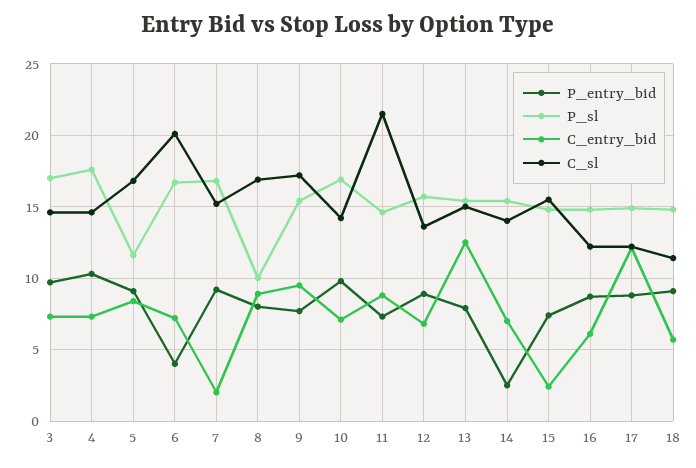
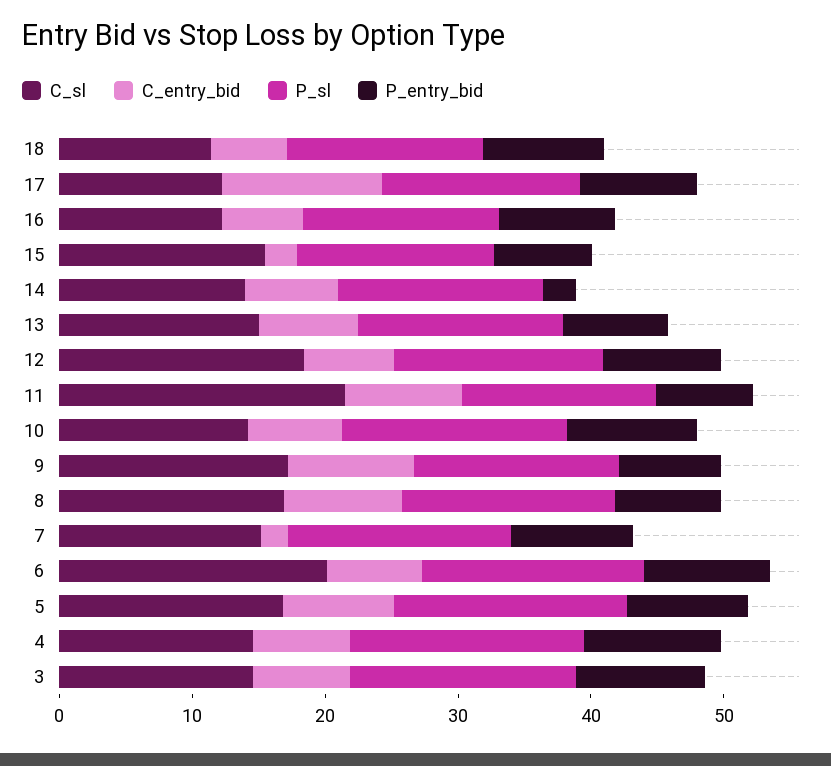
  {
    "P_entry_bid": {
      "3": 9.5,
      "4": 10.5,
      "5": 9,
-     "6": 4,
+     "6": 10,
      "7": 9,
      "8": 8,
      "9": 7.5,
      "10": 10,
      "11": 7.5,
      "12": 9,
      "13": 8,
      "14": 2.5,
      "15": 7.5,
      "16": 8.5,
      "17": 9,
      "18": 9
    },
    "P_sl": {
      "3": 17,
      "4": 17.5,
-     "5": 11.5,
+     "5": 18,
      "6": 16.5,
      "7": 17,
-     "8": 10,
+     "8": 16,
      "9": 15.5,
      "10": 17,
      "11": 14.5,
      "12": 15.5,
      "13": 15.5,
      "14": 15.5,
      "15": 15,
      "16": 15,
      "17": 15,
      "18": 15
    },
    "C_entry_bid": {
      "3": 7.5,
      "4": 7.5,
      "5": 8.5,
      "6": 7,
      "7": 2,
      "8": 9,
      "9": 9.5,
      "10": 7,
      "11": 9,
      "12": 7,
-     "13": 12.5,
+     "13": 8,
      "14": 7,
      "15": 2.5,
      "16": 6,
      "17": 12,
      "18": 5.5
    },
    "C_sl": {
      "3": 14.5,
      "4": 14.5,
      "5": 17,
      "6": 20,
      "7": 15,
      "8": 17,
      "9": 17,
      "10": 14,
      "11": 21.5,
-     "12": 13.5,
+     "12": 18,
      "13": 15,
      "14": 14,
      "15": 15.5,
      "16": 12,
      "17": 12,
      "18": 11.5
    }
  }

